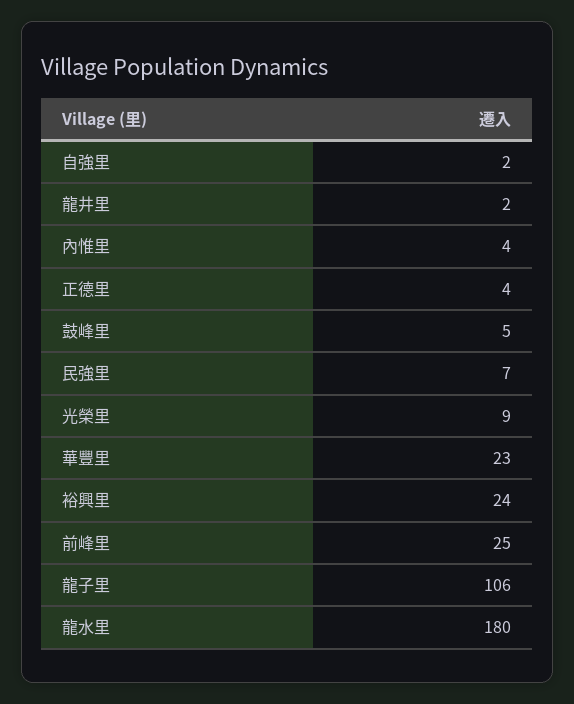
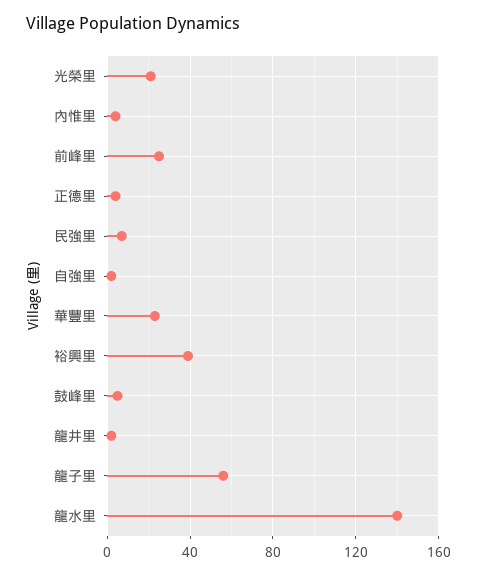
  {
    "自強里": 2,
    "龍井里": 2,
    "內惟里": 4,
    "正德里": 4,
    "鼓峰里": 5,
    "民強里": 7,
-   "光榮里": 9,
+   "光榮里": 20,
    "華豐里": 23,
-   "裕興里": 24,
+   "裕興里": 40,
    "前峰里": 25,
-   "龍子里": 106,
+   "龍子里": 55,
-   "龍水里": 180
+   "龍水里": 140
  }

